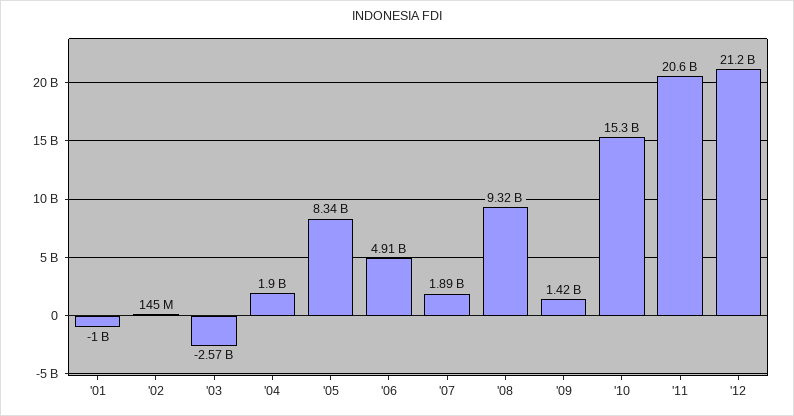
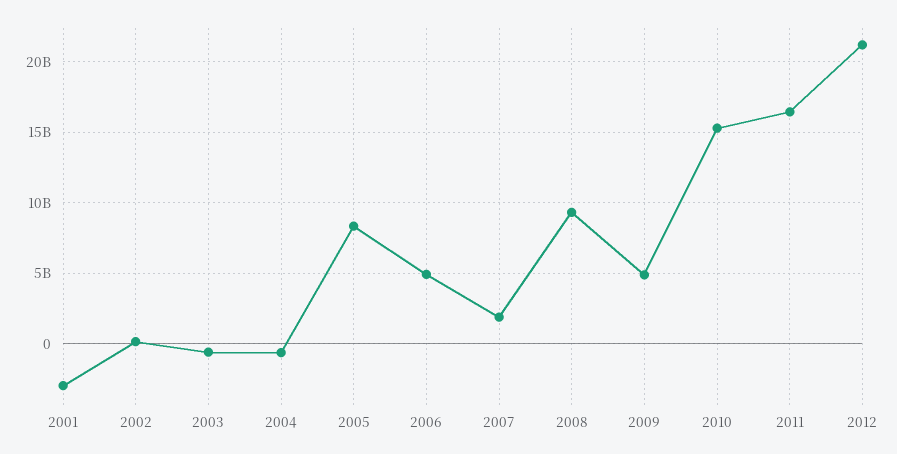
  {
-   "'01": -1000000000,
+   "'01": -3000000000,
    "'02": 145000000,
-   "'03": -2570000000,
+   "'03": -500000000,
-   "'04": 1900000000,
+   "'04": -500000000,
    "'05": 8340000000,
    "'06": 4910000000,
    "'07": 1890000000,
    "'08": 9320000000,
-   "'09": 1420000000,
+   "'09": 5000000000,
    "'10": 15300000000,
-   "'11": 20600000000,
+   "'11": 16500000000,
    "'12": 21200000000
  }

